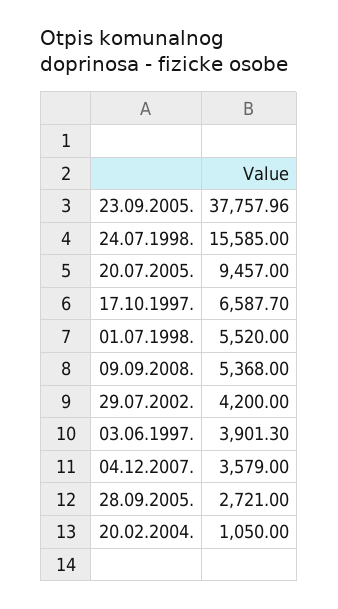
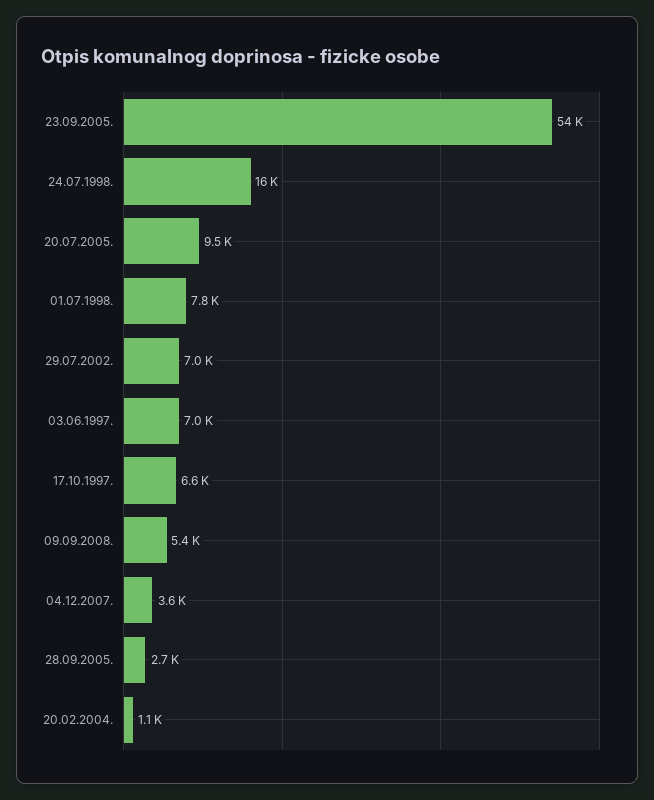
  {
-   "23.09.2005.": 37757.96,
+   "23.09.2005.": 54000,
    "24.07.1998.": 15585,
    "20.07.2005.": 9457,
    "17.10.1997.": 6587.7,
-   "01.07.1998.": 5520,
+   "01.07.1998.": 7800,
    "09.09.2008.": 5368,
-   "29.07.2002.": 4200,
+   "29.07.2002.": 7000,
-   "03.06.1997.": 3901.3,
+   "03.06.1997.": 7000,
    "04.12.2007.": 3579,
    "28.09.2005.": 2721,
    "20.02.2004.": 1050
  }

